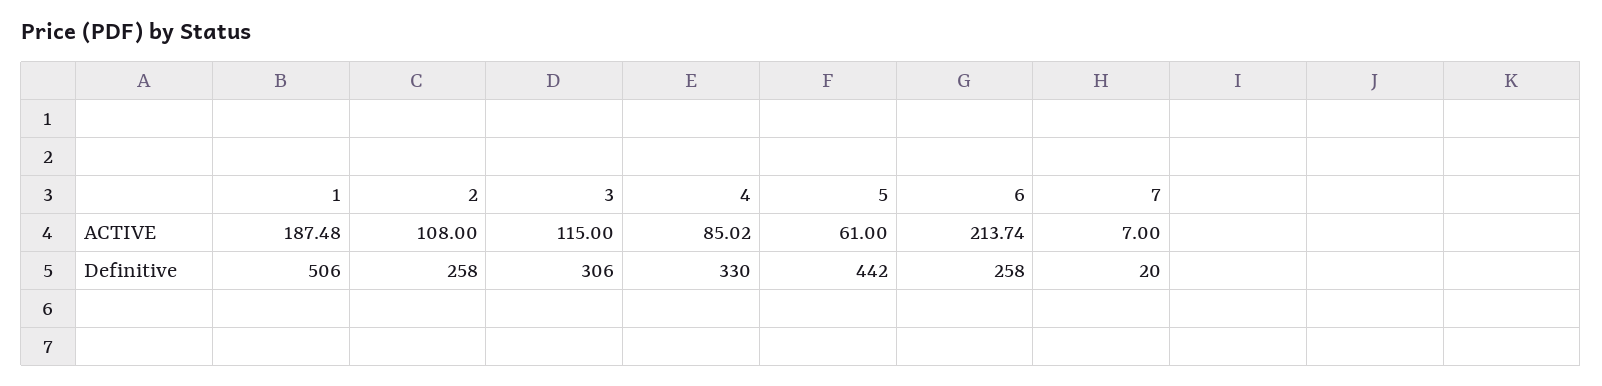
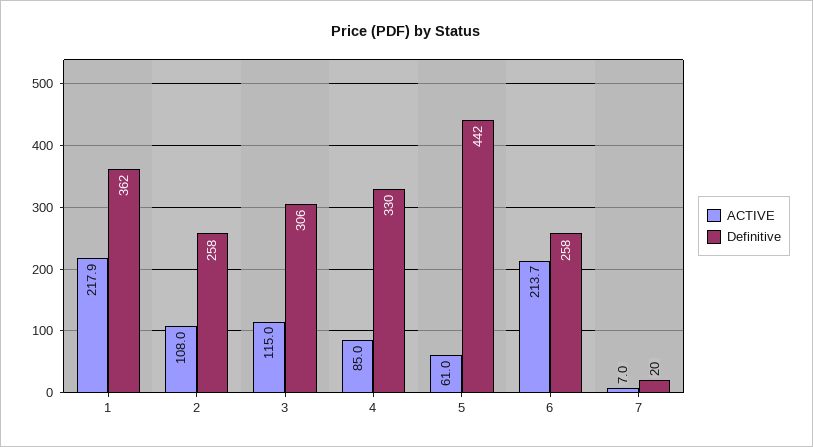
  {
    "ACTIVE": {
-     "1": 187.48,
+     "1": 217.9,
      "2": 108,
      "3": 115,
      "4": 85.02,
      "5": 61,
      "6": 213.74,
      "7": 7
    },
    "Definitive": {
-     "1": 506,
+     "1": 362,
      "2": 258,
      "3": 306,
      "4": 330,
      "5": 442,
      "6": 258,
      "7": 20
    }
  }

